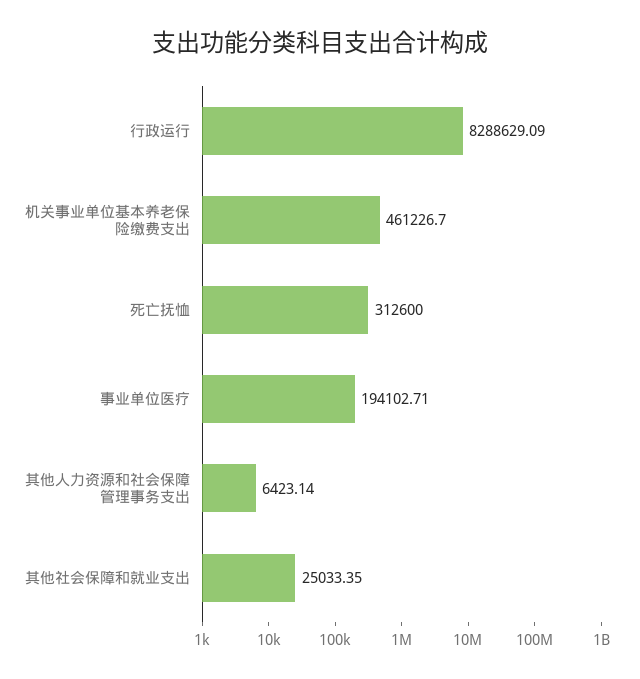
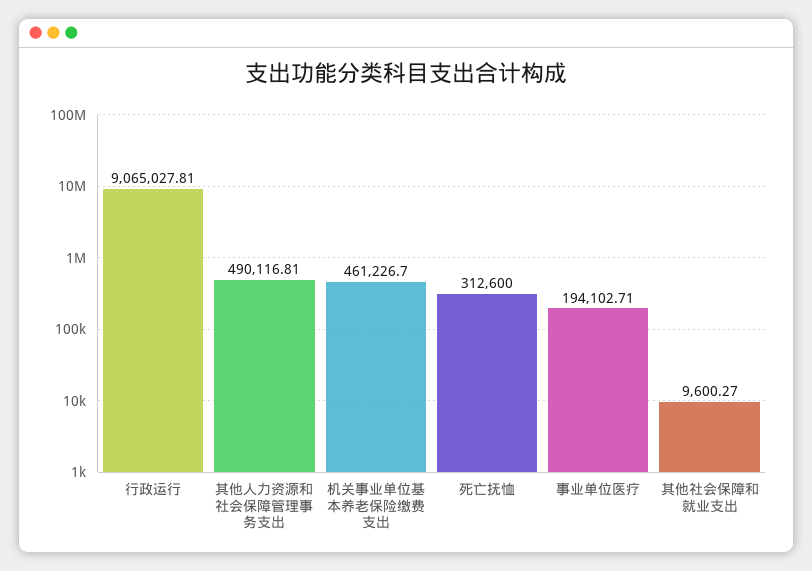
  {
-   "行政运行": 8288629.09,
+   "行政运行": 9065027.81,
    "机关事业单位基本养老保险缴费支出": 461226.7,
    "死亡抚恤": 312600,
    "事业单位医疗": 194102.71,
-   "其他人力资源和社会保障管理事务支出": 6423.14,
+   "其他人力资源和社会保障管理事务支出": 490116.81,
-   "其他社会保障和就业支出": 25033.35
+   "其他社会保障和就业支出": 9600.27
  }

